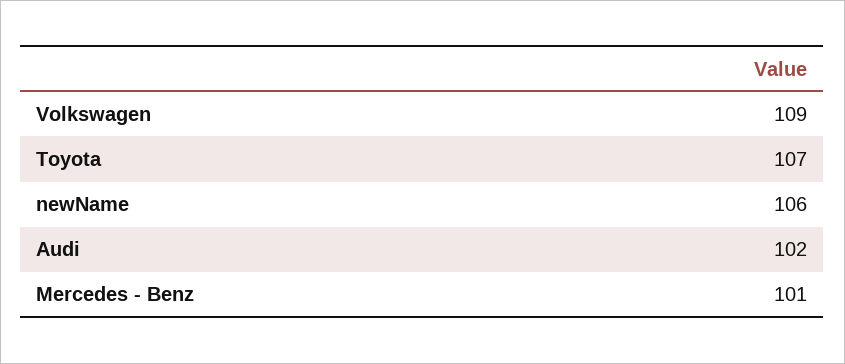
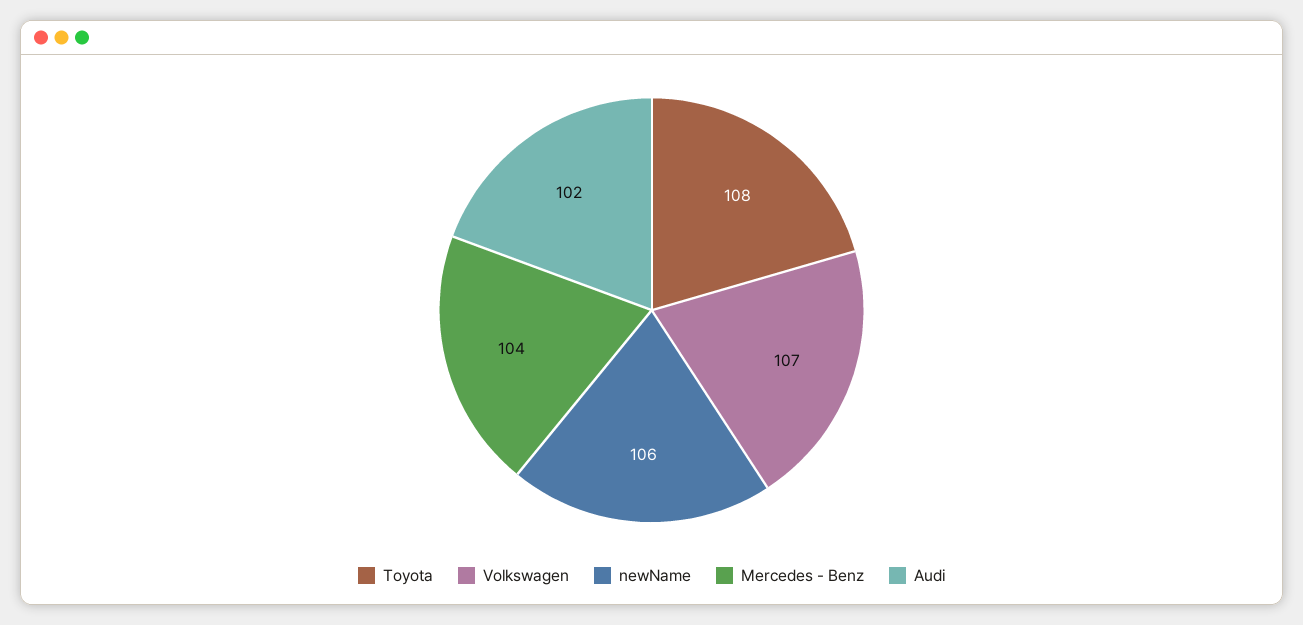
  {
-   "Volkswagen": 109,
+   "Volkswagen": 107,
-   "Toyota": 107,
+   "Toyota": 108,
    "newName": 106,
    "Audi": 102,
-   "Mercedes - Benz": 101
+   "Mercedes - Benz": 104
  }

